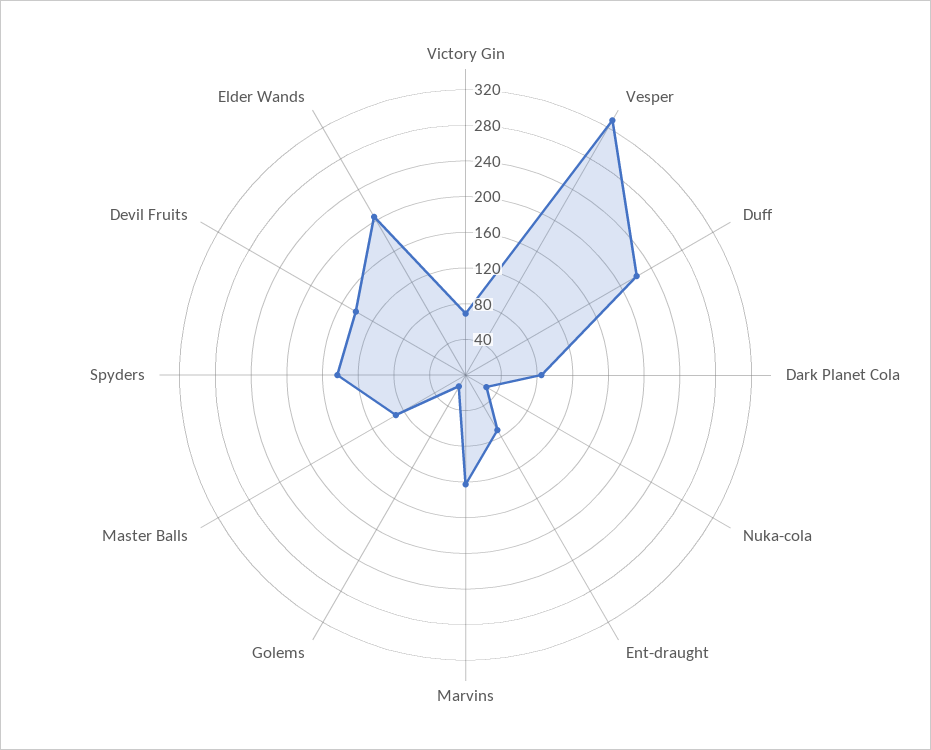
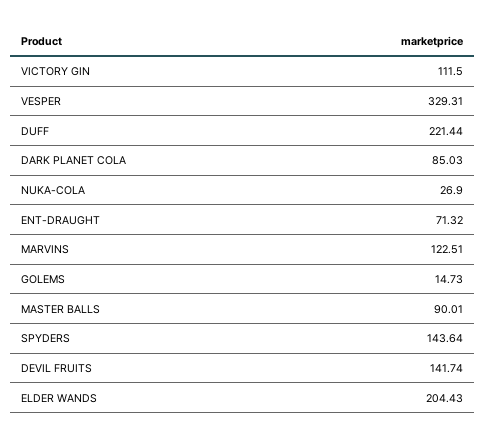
  {
-   "Victory Gin": 70,
+   "Victory Gin": 111.5,
    "Vesper": 329.31,
    "Duff": 221.44,
    "Dark Planet Cola": 85.03,
    "Nuka-cola": 26.9,
    "Ent-draught": 71.32,
    "Marvins": 122.51,
    "Golems": 14.73,
    "Master Balls": 90.01,
    "Spyders": 143.64,
    "Devil Fruits": 141.74,
    "Elder Wands": 204.43
  }

